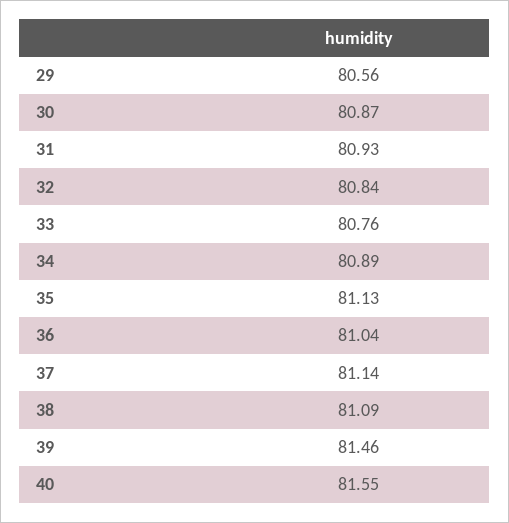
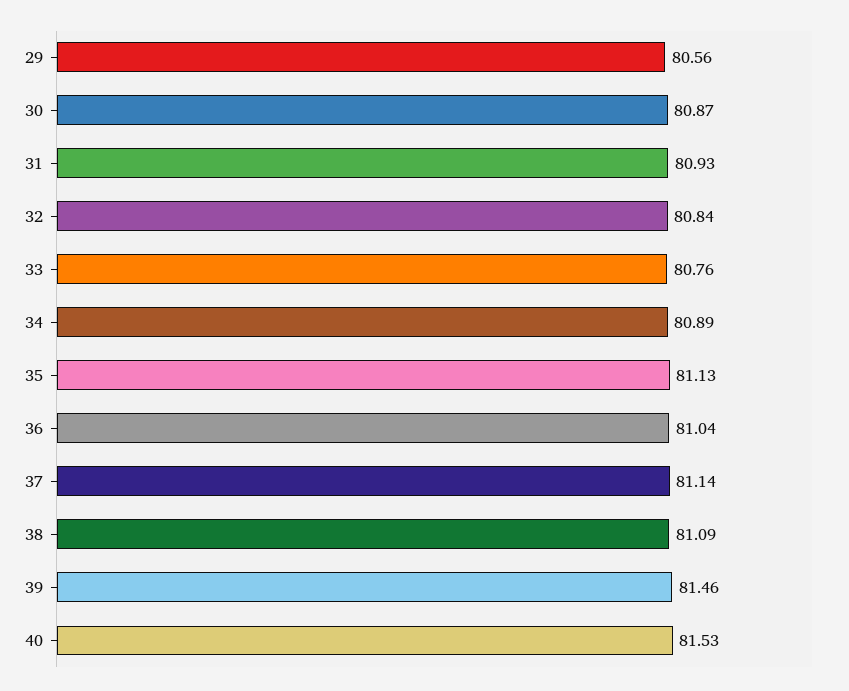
  {
    "29": 80.56,
    "30": 80.87,
    "31": 80.93,
    "32": 80.84,
    "33": 80.76,
    "34": 80.89,
    "35": 81.13,
    "36": 81.04,
    "37": 81.14,
    "38": 81.09,
    "39": 81.46,
-   "40": 81.55
+   "40": 81.53
  }

